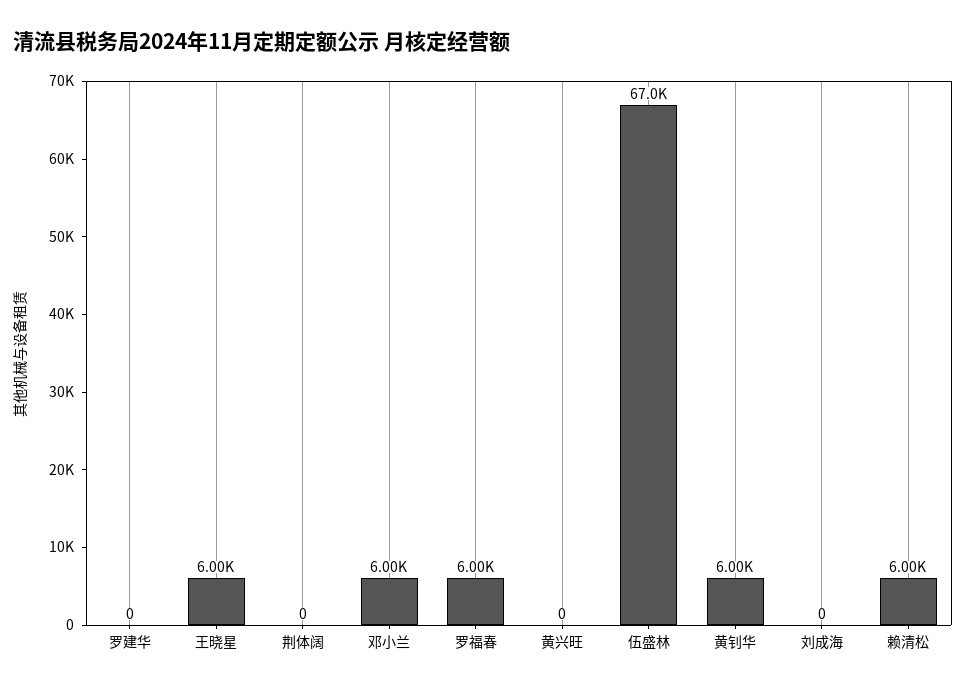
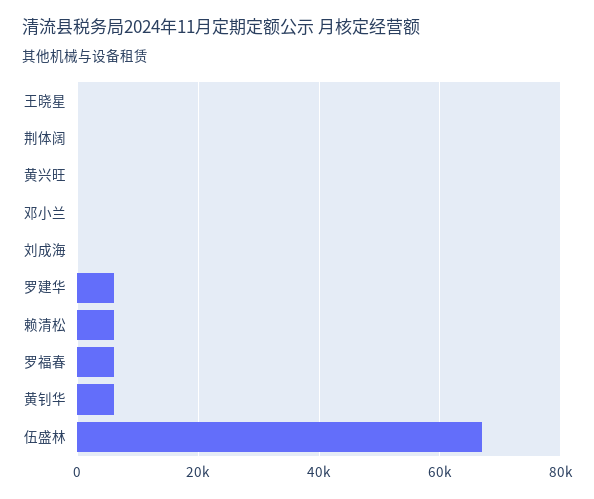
  {
-   "罗建华": 0,
+   "罗建华": 6000,
-   "王晓星": 6000,
+   "王晓星": 0,
    "荆体阔": 0,
-   "邓小兰": 6000,
+   "邓小兰": 0,
    "罗福春": 6000,
    "黄兴旺": 0,
    "伍盛林": 67000,
    "黄钊华": 6000,
    "刘成海": 0,
    "赖清松": 6000
  }

